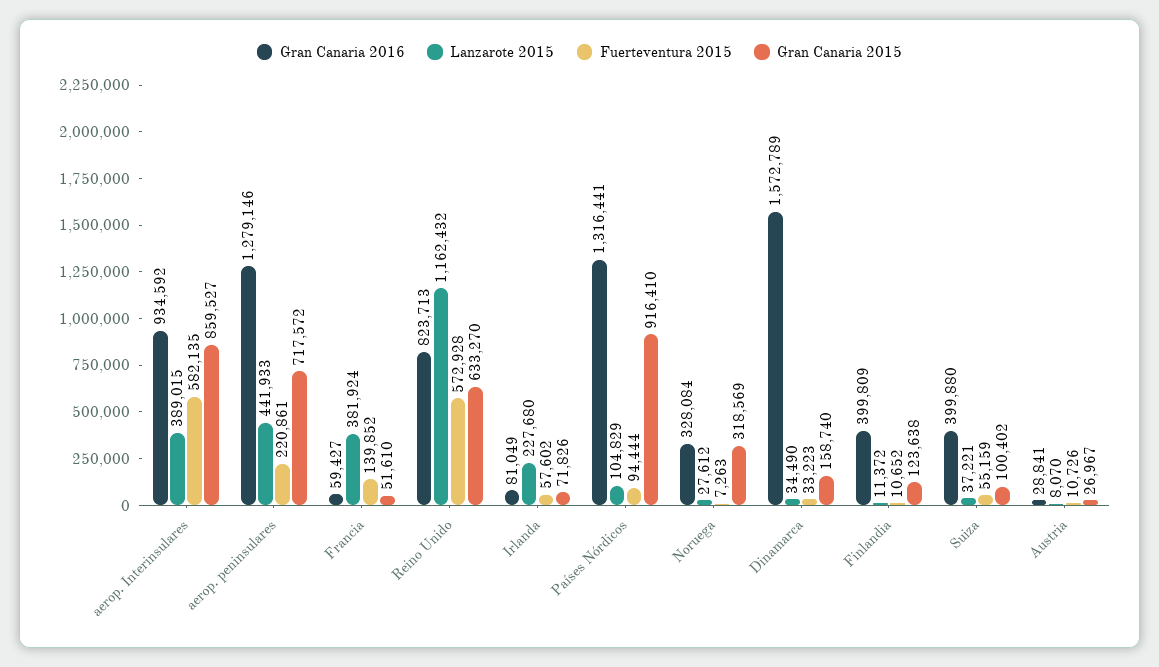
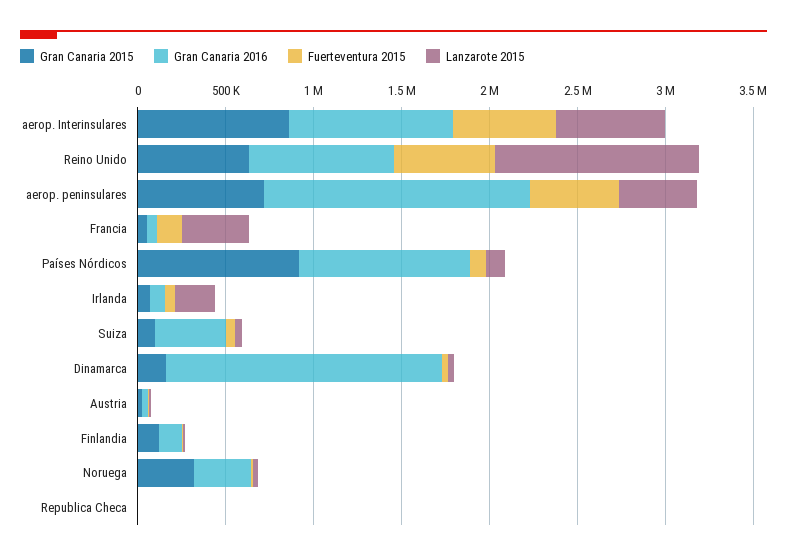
  {
    "Gran Canaria 2016": {
      "aerop. Interinsulares": 934592,
-     "aerop. peninsulares": 1279146,
+     "aerop. peninsulares": 1500000,
      "Francia": 59427,
      "Reino Unido": 823713,
      "Irlanda": 81049,
-     "Países Nórdicos": 1316441,
+     "Países Nórdicos": 1000000,
      "Noruega": 328084,
      "Dinamarca": 1572789,
-     "Finlandia": 399809,
+     "Finlandia": 100000,
      "Suiza": 399880,
-     "Austria": 28841
+     "Austria": 28841,
+     "Republica Checa": 0
    },
    "Lanzarote 2015": {
-     "aerop. Interinsulares": 389015,
+     "aerop. Interinsulares": 600000,
      "aerop. peninsulares": 441933,
      "Francia": 381924,
      "Reino Unido": 1162432,
      "Irlanda": 227680,
      "Países Nórdicos": 104829,
      "Noruega": 27612,
      "Dinamarca": 34490,
      "Finlandia": 11372,
      "Suiza": 37221,
-     "Austria": 8070
+     "Austria": 8070,
+     "Republica Checa": 0
    },
    "Fuerteventura 2015": {
      "aerop. Interinsulares": 582135,
-     "aerop. peninsulares": 220861,
+     "aerop. peninsulares": 500000,
      "Francia": 139852,
      "Reino Unido": 572928,
      "Irlanda": 57602,
      "Países Nórdicos": 94444,
      "Noruega": 7263,
      "Dinamarca": 33223,
      "Finlandia": 10652,
      "Suiza": 55159,
-     "Austria": 10726
+     "Austria": 10726,
+     "Republica Checa": 0
    },
    "Gran Canaria 2015": {
      "aerop. Interinsulares": 859527,
      "aerop. peninsulares": 717572,
      "Francia": 51610,
      "Reino Unido": 633270,
      "Irlanda": 71826,
      "Países Nórdicos": 916410,
      "Noruega": 318569,
      "Dinamarca": 158740,
      "Finlandia": 123638,
      "Suiza": 100402,
-     "Austria": 26967
+     "Austria": 26967,
+     "Republica Checa": 0
    }
  }

